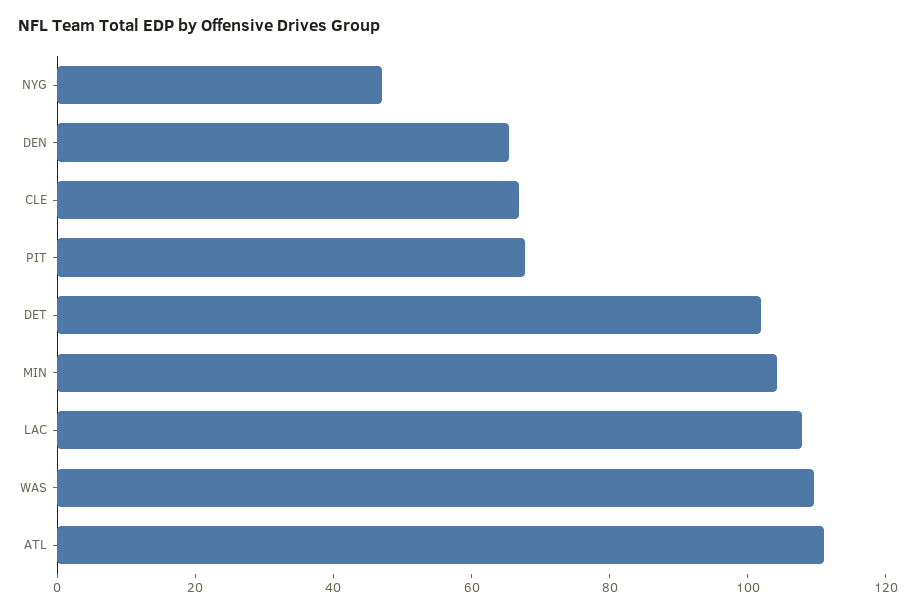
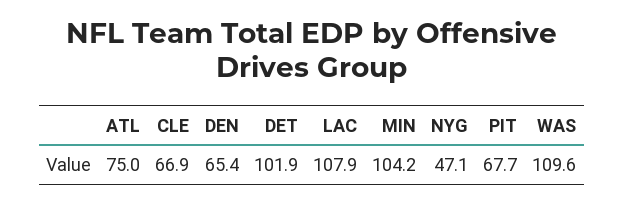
  {
    "NYG": 47.1,
    "DEN": 65.4,
    "CLE": 66.9,
    "PIT": 67.7,
    "DET": 101.9,
    "MIN": 104.2,
    "LAC": 107.9,
    "WAS": 109.6,
-   "ATL": 110
+   "ATL": 75
  }

